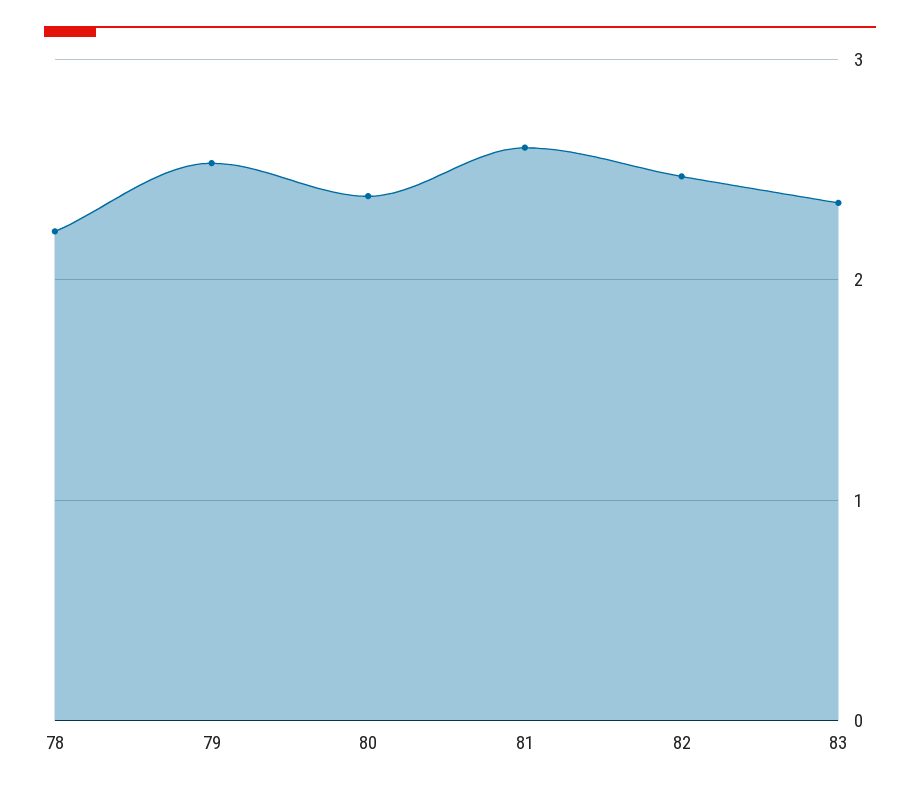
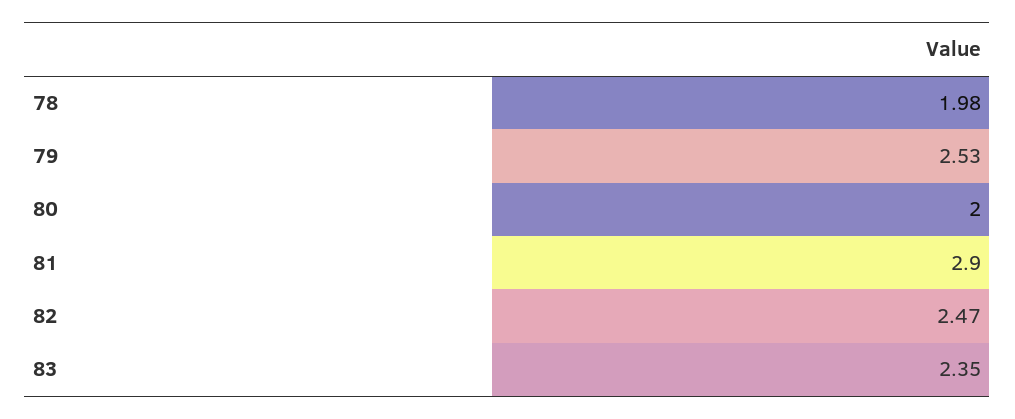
  {
-   "78": 2.2,
+   "78": 1.98,
    "79": 2.53,
-   "80": 2.4,
+   "80": 2,
-   "81": 2.6,
+   "81": 2.9,
    "82": 2.47,
    "83": 2.35
  }

